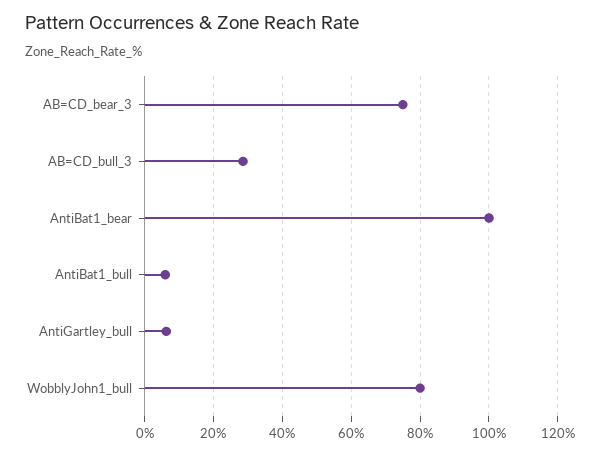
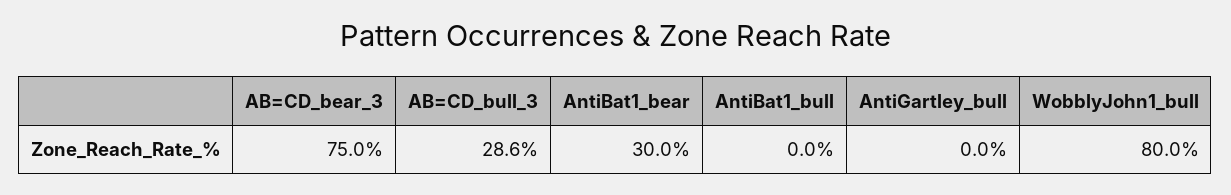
  {
    "AB=CD_bear_3": 75,
    "AB=CD_bull_3": 28.6,
-   "AntiBat1_bear": 100,
+   "AntiBat1_bear": 30,
-   "AntiBat1_bull": 6,
+   "AntiBat1_bull": 0,
-   "AntiGartley_bull": 6,
+   "AntiGartley_bull": 0,
    "WobblyJohn1_bull": 80
  }

